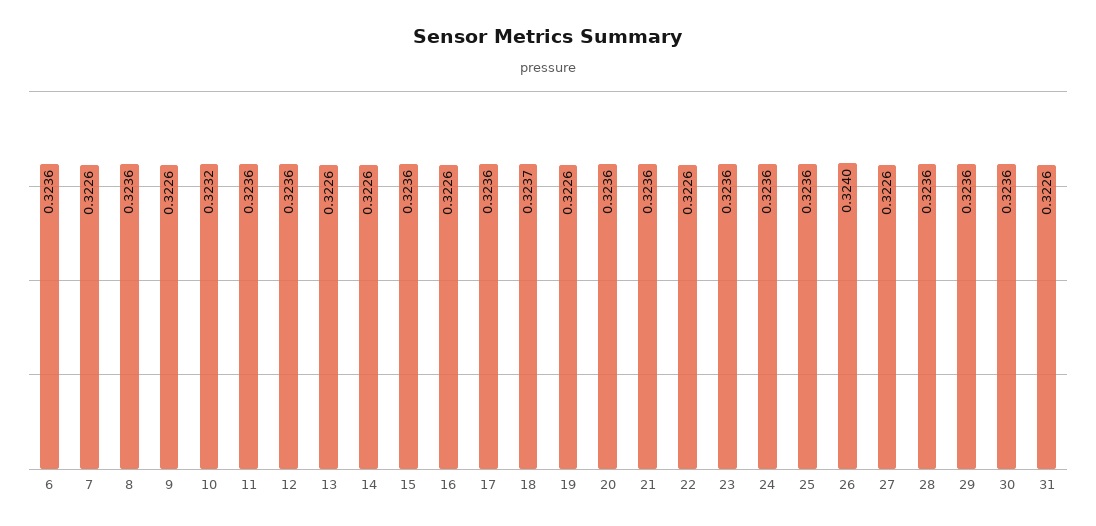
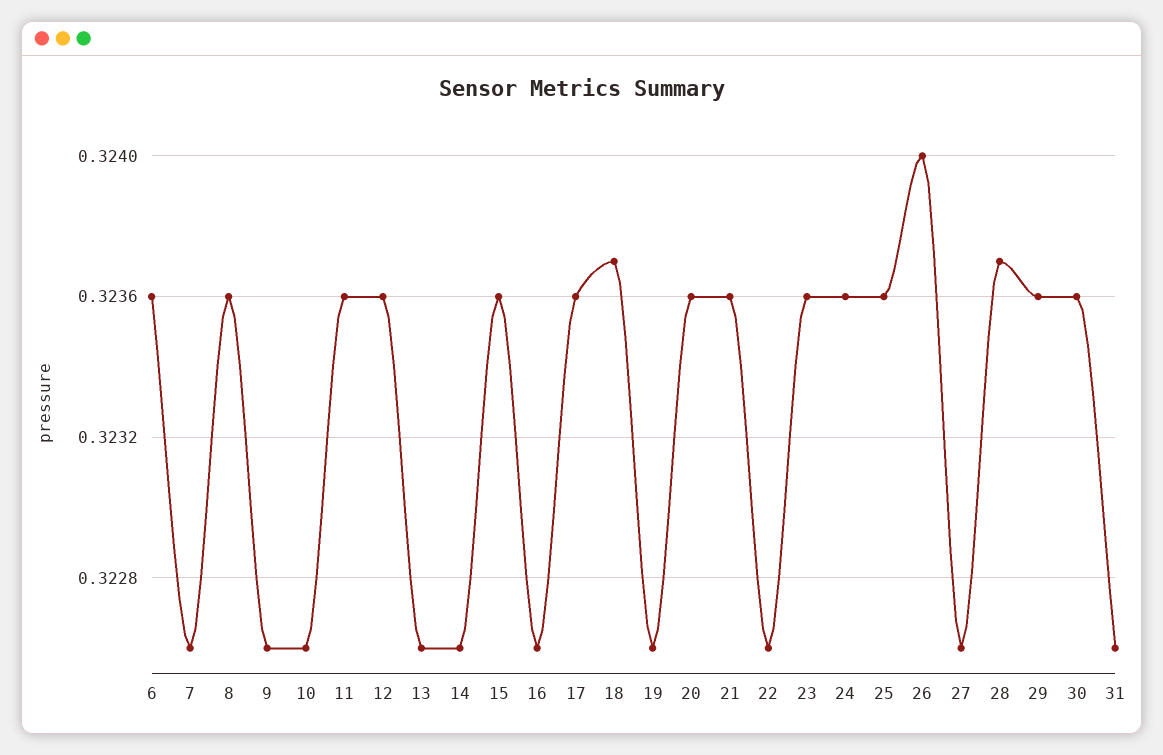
  {
    "6": 0.3236,
    "7": 0.3226,
    "8": 0.3236,
    "9": 0.3226,
-   "10": 0.3232,
+   "10": 0.3226,
    "11": 0.3236,
    "12": 0.3236,
    "13": 0.3226,
    "14": 0.3226,
    "15": 0.3236,
    "16": 0.3226,
    "17": 0.3236,
    "18": 0.3237,
    "19": 0.3226,
    "20": 0.3236,
    "21": 0.3236,
    "22": 0.3226,
    "23": 0.3236,
    "24": 0.3236,
    "25": 0.3236,
    "26": 0.324,
    "27": 0.3226,
-   "28": 0.3236,
+   "28": 0.3237,
    "29": 0.3236,
    "30": 0.3236,
    "31": 0.3226
  }

